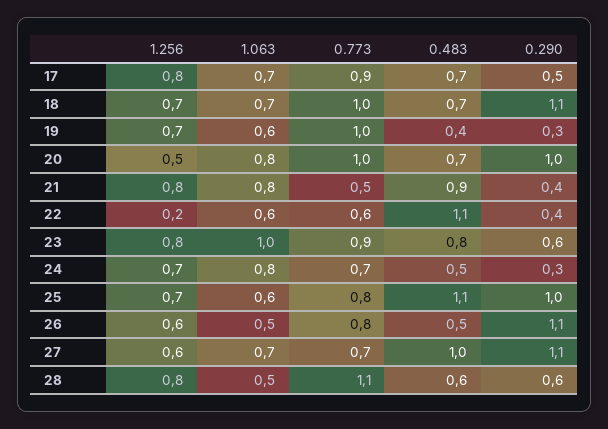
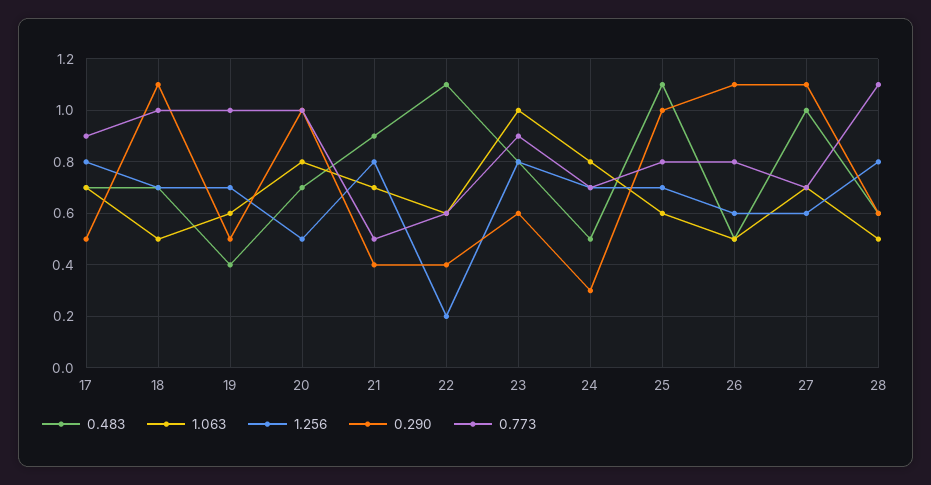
  {
    "1.256": {
      "17": 0.8,
      "18": 0.7,
      "19": 0.7,
      "20": 0.5,
      "21": 0.8,
      "22": 0.2,
      "23": 0.8,
      "24": 0.7,
      "25": 0.7,
      "26": 0.6,
      "27": 0.6,
      "28": 0.8
    },
    "1.063": {
      "17": 0.7,
-     "18": 0.7,
+     "18": 0.5,
      "19": 0.6,
      "20": 0.8,
-     "21": 0.8,
+     "21": 0.7,
      "22": 0.6,
      "23": 1,
      "24": 0.8,
      "25": 0.6,
      "26": 0.5,
      "27": 0.7,
      "28": 0.5
    },
    "0.773": {
      "17": 0.9,
      "18": 1,
      "19": 1,
      "20": 1,
      "21": 0.5,
      "22": 0.6,
      "23": 0.9,
      "24": 0.7,
      "25": 0.8,
      "26": 0.8,
      "27": 0.7,
      "28": 1.1
    },
    "0.483": {
      "17": 0.7,
      "18": 0.7,
      "19": 0.4,
      "20": 0.7,
      "21": 0.9,
      "22": 1.1,
      "23": 0.8,
      "24": 0.5,
      "25": 1.1,
      "26": 0.5,
      "27": 1,
      "28": 0.6
    },
    "0.290": {
      "17": 0.5,
      "18": 1.1,
-     "19": 0.3,
+     "19": 0.5,
      "20": 1,
      "21": 0.4,
      "22": 0.4,
      "23": 0.6,
      "24": 0.3,
      "25": 1,
      "26": 1.1,
      "27": 1.1,
      "28": 0.6
    }
  }

